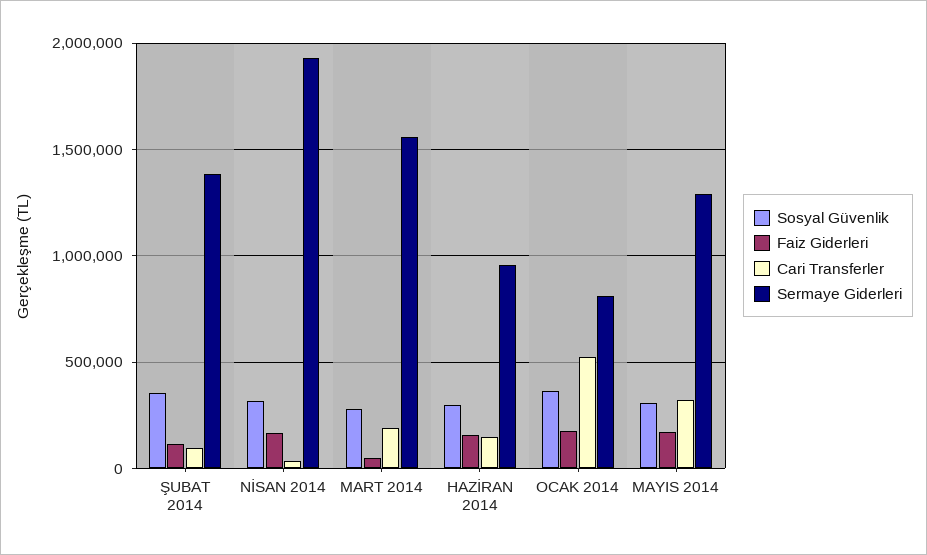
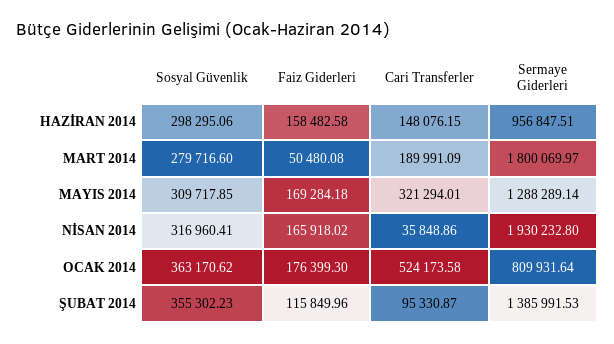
  {
    "Sosyal Güvenlik": {
      "ŞUBAT 2014": 355302.23,
      "NİSAN 2014": 316960.41,
      "MART 2014": 279716.6,
      "HAZİRAN 2014": 298295.06,
      "OCAK 2014": 363170.62,
      "MAYIS 2014": 309717.85
    },
    "Faiz Giderleri": {
      "ŞUBAT 2014": 115849.96,
      "NİSAN 2014": 165918.02,
      "MART 2014": 50480.08,
      "HAZİRAN 2014": 158482.58,
      "OCAK 2014": 176399.3,
      "MAYIS 2014": 169284.18
    },
    "Cari Transferler": {
      "ŞUBAT 2014": 95330.87,
      "NİSAN 2014": 35848.86,
      "MART 2014": 189991.09,
      "HAZİRAN 2014": 148076.15,
      "OCAK 2014": 524173.58,
      "MAYIS 2014": 321294.01
    },
    "Sermaye Giderleri": {
      "ŞUBAT 2014": 1385991.53,
      "NİSAN 2014": 1930232.8,
-     "MART 2014": 1550000,
+     "MART 2014": 1800069.97,
      "HAZİRAN 2014": 956847.51,
      "OCAK 2014": 809931.64,
      "MAYIS 2014": 1288289.14
    }
  }

